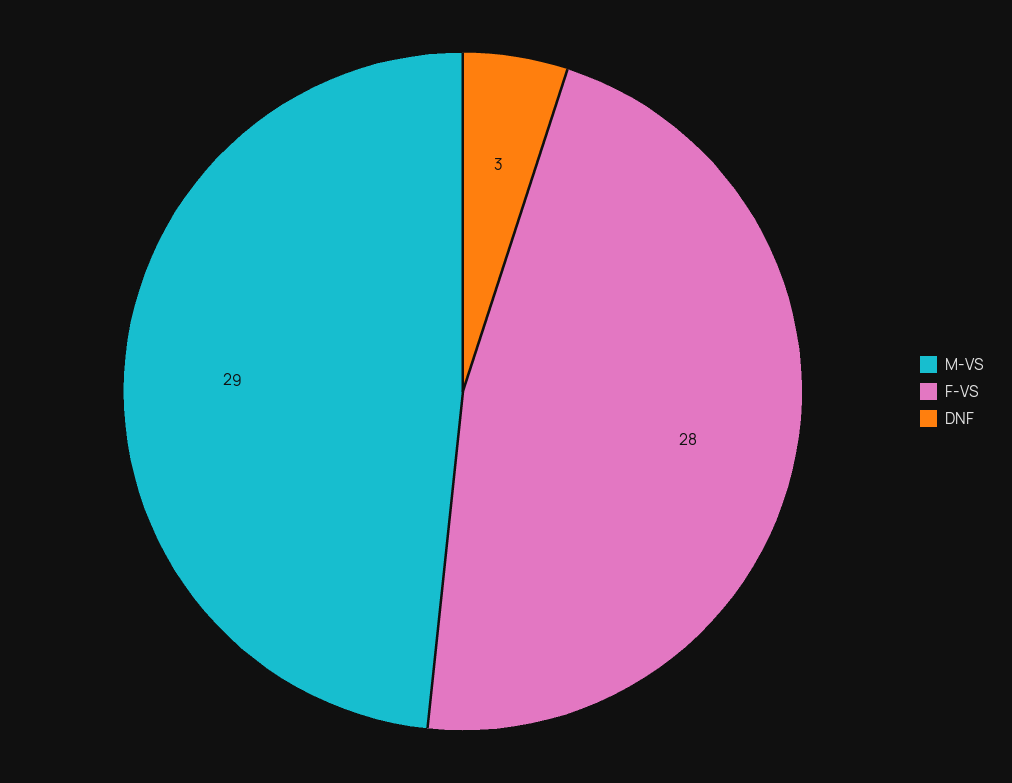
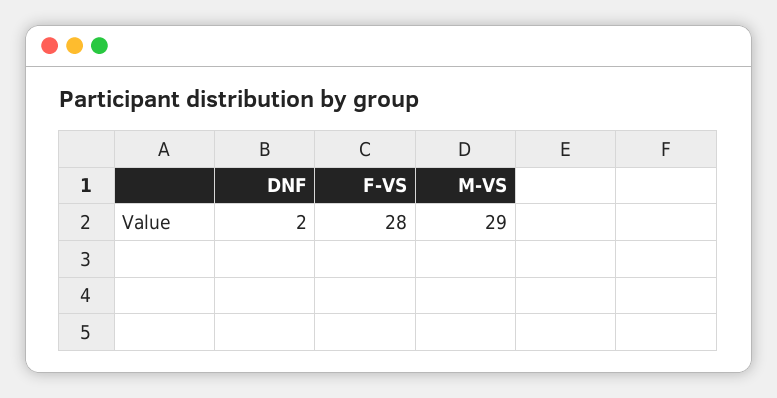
  {
    "M-VS": 29,
    "F-VS": 28,
-   "DNF": 3
+   "DNF": 2
  }

